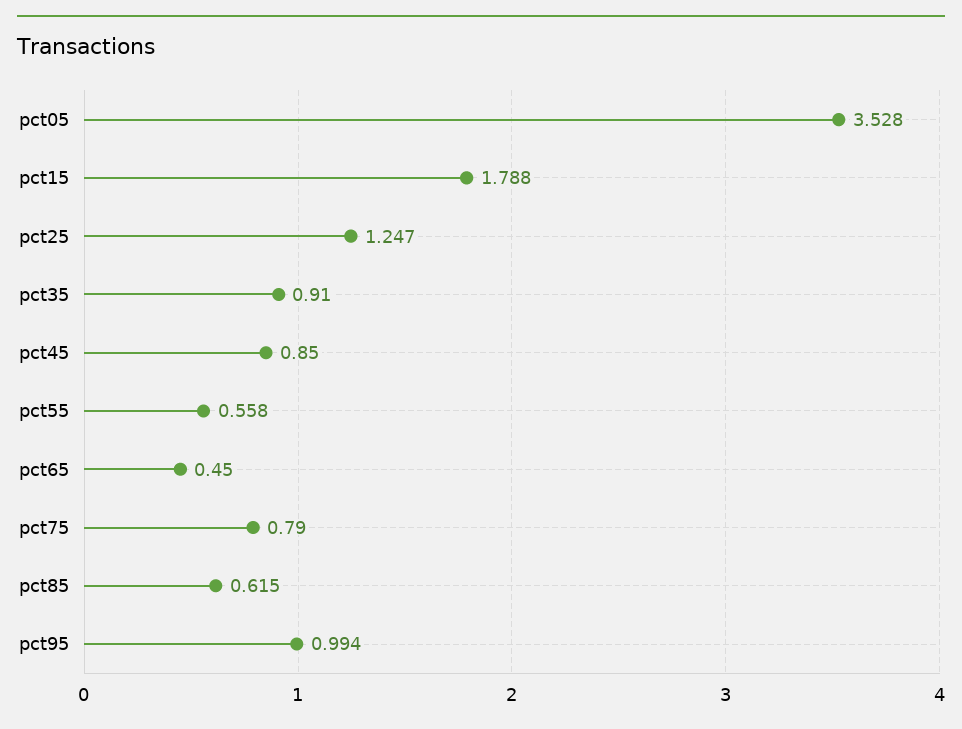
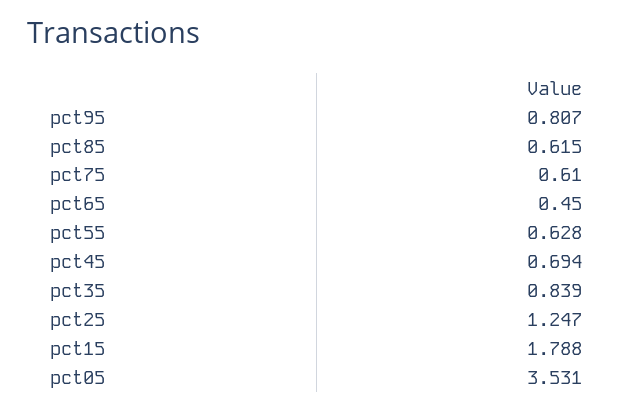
  {
-   "pct05": 3.528,
+   "pct05": 3.531,
    "pct15": 1.788,
    "pct25": 1.247,
-   "pct35": 0.91,
+   "pct35": 0.839,
-   "pct45": 0.85,
+   "pct45": 0.694,
-   "pct55": 0.558,
+   "pct55": 0.628,
    "pct65": 0.45,
-   "pct75": 0.79,
+   "pct75": 0.61,
    "pct85": 0.615,
-   "pct95": 0.994
+   "pct95": 0.807
  }

